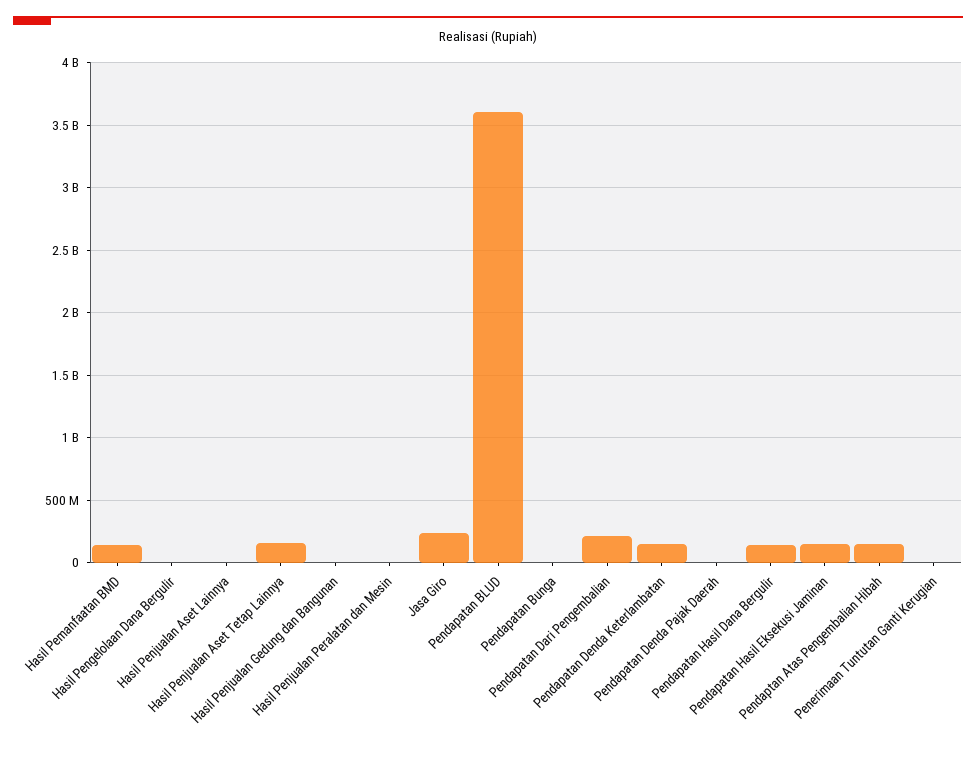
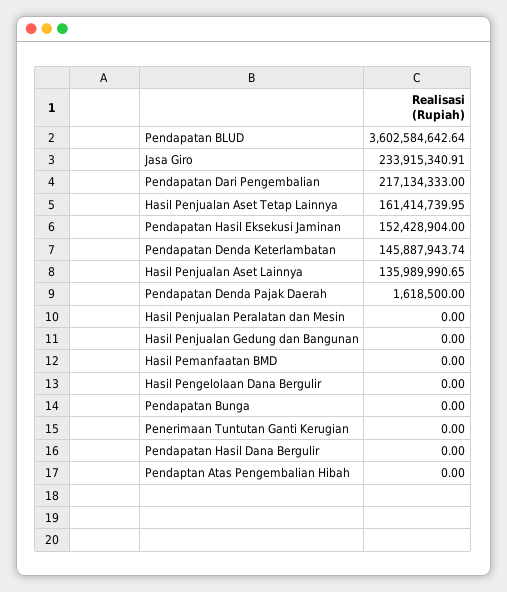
  {
-   "Hasil Pemanfaatan BMD": 150000000,
+   "Hasil Pemanfaatan BMD": 0,
    "Hasil Pengelolaan Dana Bergulir": 0,
-   "Hasil Penjualan Aset Lainnya": 0,
+   "Hasil Penjualan Aset Lainnya": 135989990.65,
    "Hasil Penjualan Aset Tetap Lainnya": 161414739.95,
    "Hasil Penjualan Gedung dan Bangunan": 0,
    "Hasil Penjualan Peralatan dan Mesin": 0,
    "Jasa Giro": 233915340.91,
    "Pendapatan BLUD": 3602584642.64,
    "Pendapatan Bunga": 0,
    "Pendapatan Dari Pengembalian": 217134333,
    "Pendapatan Denda Keterlambatan": 145887943.74,
    "Pendapatan Denda Pajak Daerah": 1618500,
-   "Pendapatan Hasil Dana Bergulir": 150000000,
+   "Pendapatan Hasil Dana Bergulir": 0,
    "Pendapatan Hasil Eksekusi Jaminan": 152428904,
-   "Pendaptan Atas Pengembalian Hibah": 150000000,
+   "Pendaptan Atas Pengembalian Hibah": 0,
    "Penerimaan Tuntutan Ganti Kerugian": 0
  }

